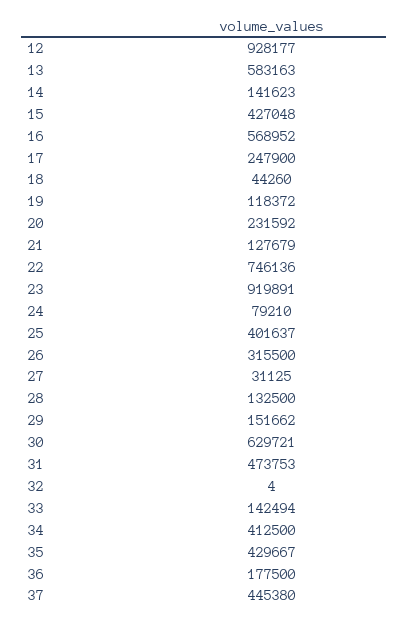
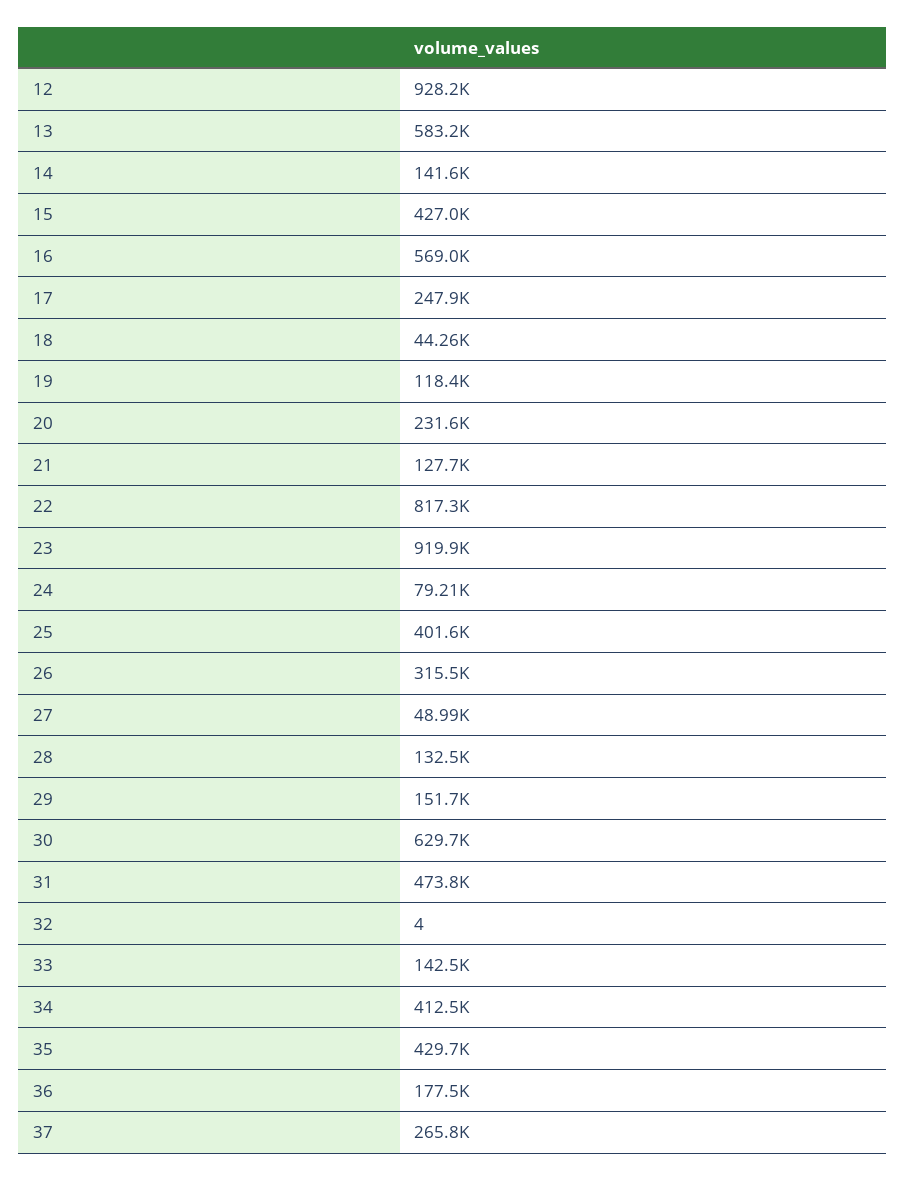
  {
    "12": 928177,
    "13": 583163,
    "14": 141623,
    "15": 427048,
    "16": 568952,
    "17": 247900,
    "18": 44260,
    "19": 118372,
    "20": 231592,
    "21": 127679,
-   "22": 746136,
+   "22": 817300,
    "23": 919891,
    "24": 79210,
    "25": 401637,
    "26": 315500,
-   "27": 31125,
+   "27": 48990,
    "28": 132500,
    "29": 151662,
    "30": 629721,
    "31": 473753,
    "32": 4,
    "33": 142494,
    "34": 412500,
    "35": 429667,
    "36": 177500,
-   "37": 445380
+   "37": 265800
  }

